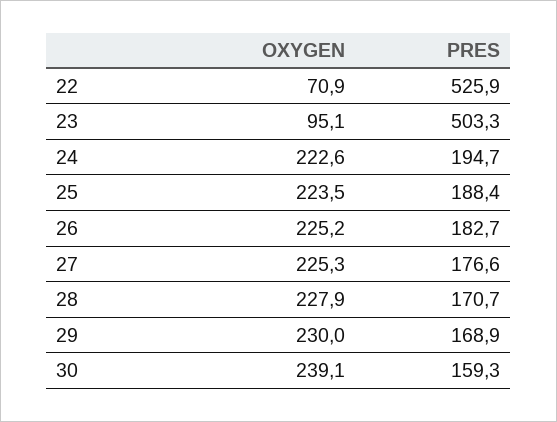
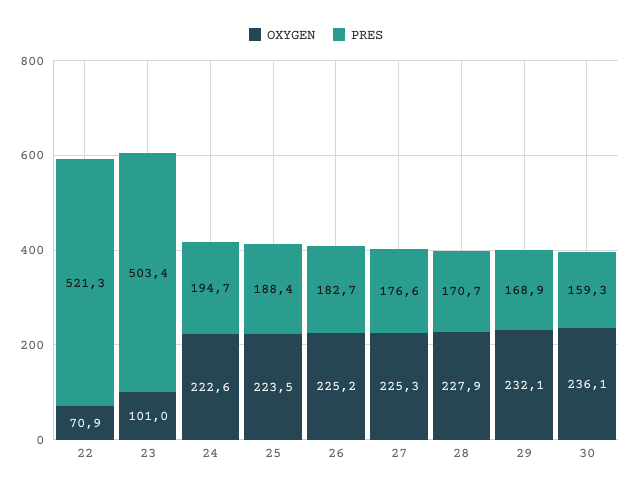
  {
    "OXYGEN": {
      "22": 70.9,
-     "23": 95.1,
+     "23": 101,
      "24": 222.6,
      "25": 223.5,
      "26": 225.2,
      "27": 225.3,
      "28": 227.9,
-     "29": 230,
+     "29": 232.1,
-     "30": 239.1
+     "30": 236.1
    },
    "PRES": {
-     "22": 525.9,
+     "22": 521.3,
-     "23": 503.3,
+     "23": 503.4,
      "24": 194.7,
      "25": 188.4,
      "26": 182.7,
      "27": 176.6,
      "28": 170.7,
      "29": 168.9,
      "30": 159.3
    }
  }

